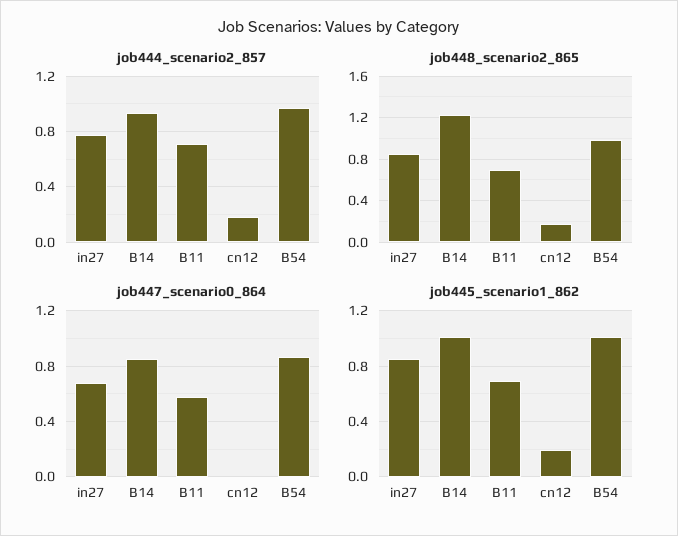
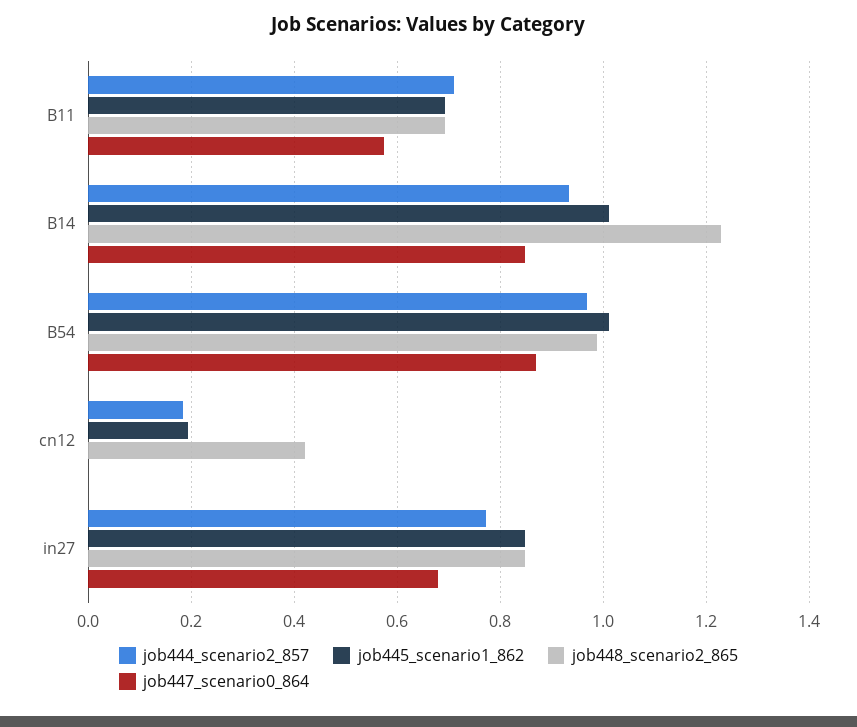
  {
    "job444_scenario2_857": {
      "in27": 0.78,
      "B14": 0.94,
      "B11": 0.72,
      "cn12": 0.18,
      "B54": 0.96
    },
    "job448_scenario2_865": {
      "in27": 0.84,
      "B14": 1.22,
      "B11": 0.7,
-     "cn12": 0.2,
+     "cn12": 0.42,
      "B54": 0.98
    },
    "job447_scenario0_864": {
      "in27": 0.68,
      "B14": 0.84,
      "B11": 0.58,
      "cn12": 0,
      "B54": 0.86
    },
    "job445_scenario1_862": {
      "in27": 0.84,
      "B14": 1.02,
      "B11": 0.7,
      "cn12": 0.2,
      "B54": 1.02
    }
  }

